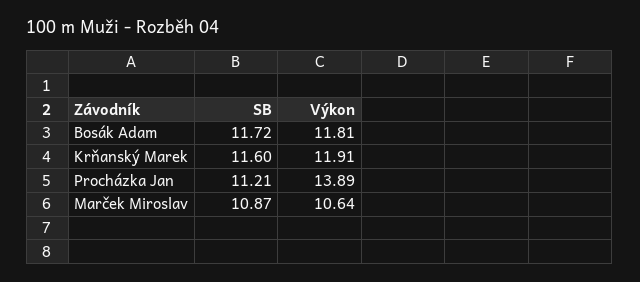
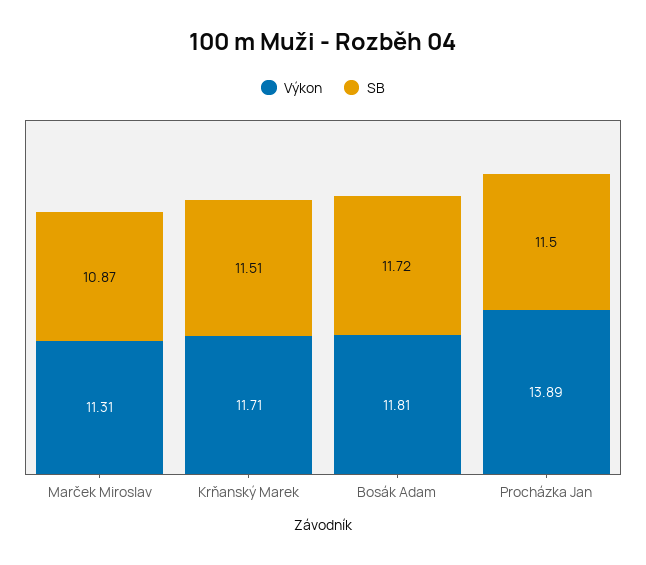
  {
    "SB": {
      "Bosák Adam": 11.72,
-     "Krňanský Marek": 11.6,
+     "Krňanský Marek": 11.51,
-     "Procházka Jan": 11.21,
+     "Procházka Jan": 11.5,
      "Marček Miroslav": 10.87
    },
    "Výkon": {
      "Bosák Adam": 11.81,
-     "Krňanský Marek": 11.91,
+     "Krňanský Marek": 11.71,
      "Procházka Jan": 13.89,
-     "Marček Miroslav": 10.64
+     "Marček Miroslav": 11.31
    }
  }

